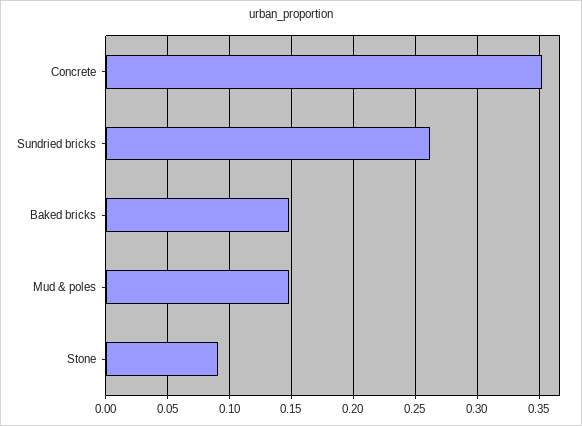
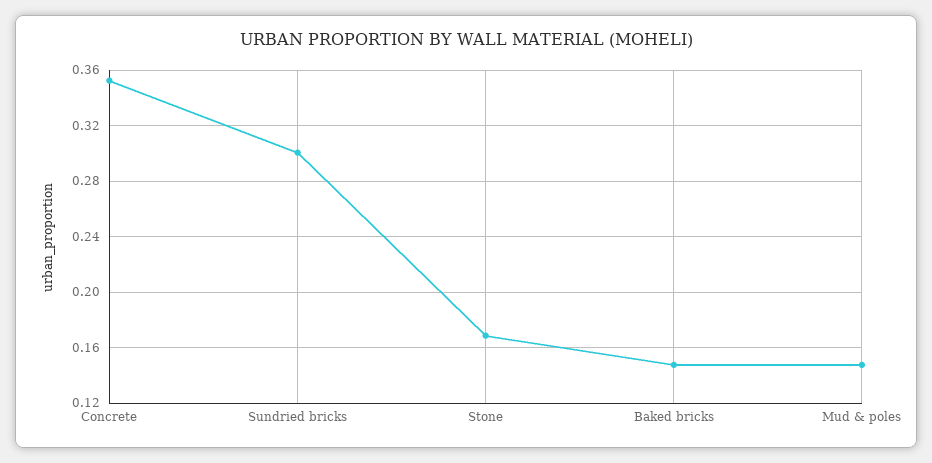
  {
    "Concrete": 0.35,
-   "Sundried bricks": 0.26,
+   "Sundried bricks": 0.3,
    "Baked bricks": 0.15,
    "Mud & poles": 0.15,
-   "Stone": 0.09
+   "Stone": 0.17
  }

